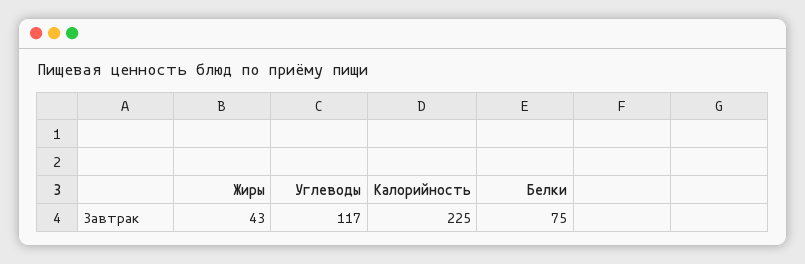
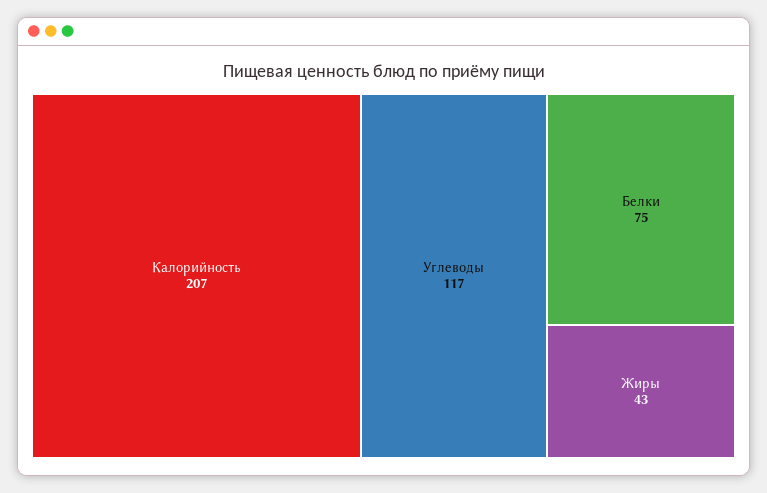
  {
    "Жиры": 43,
    "Углеводы": 117,
-   "Калорийность": 225,
+   "Калорийность": 207,
    "Белки": 75
  }

